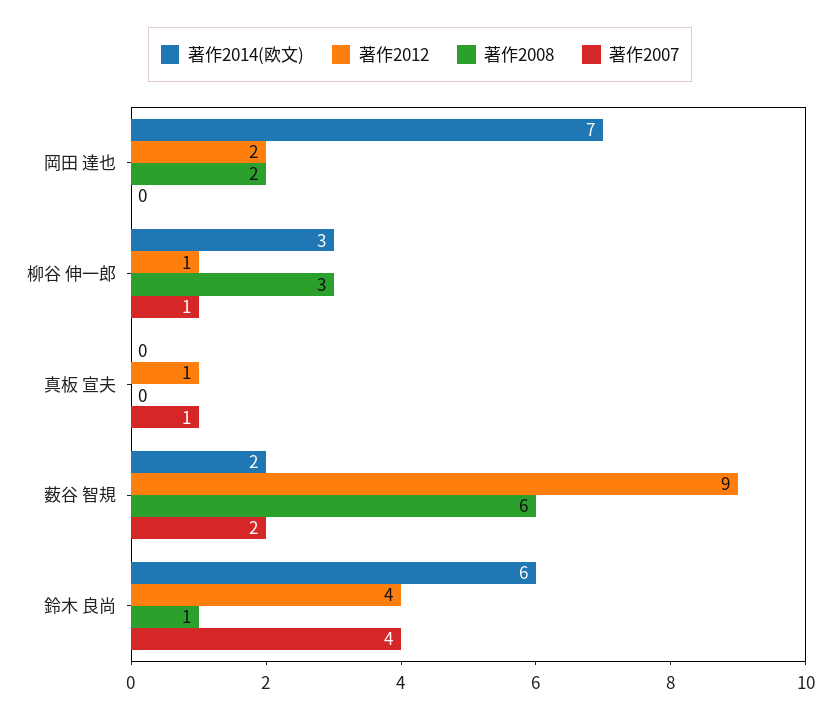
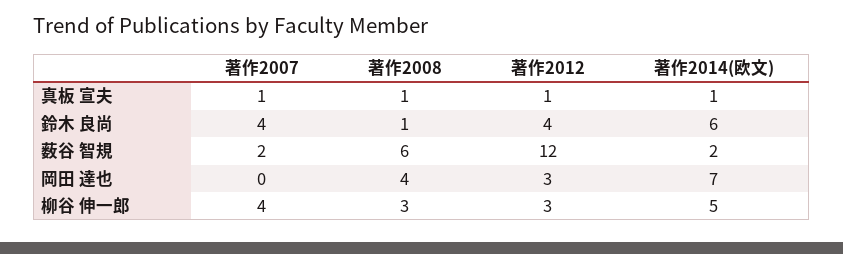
  {
    "著作2014(欧文)": {
      "岡田 達也": 7,
-     "柳谷 伸一郎": 3,
+     "柳谷 伸一郎": 5,
-     "真板 宣夫": 0,
+     "真板 宣夫": 1,
      "薮谷 智規": 2,
      "鈴木 良尚": 6
    },
    "著作2012": {
-     "岡田 達也": 2,
+     "岡田 達也": 3,
-     "柳谷 伸一郎": 1,
+     "柳谷 伸一郎": 3,
      "真板 宣夫": 1,
-     "薮谷 智規": 9,
+     "薮谷 智規": 12,
      "鈴木 良尚": 4
    },
    "著作2008": {
-     "岡田 達也": 2,
+     "岡田 達也": 4,
      "柳谷 伸一郎": 3,
-     "真板 宣夫": 0,
+     "真板 宣夫": 1,
      "薮谷 智規": 6,
      "鈴木 良尚": 1
    },
    "著作2007": {
      "岡田 達也": 0,
-     "柳谷 伸一郎": 1,
+     "柳谷 伸一郎": 4,
      "真板 宣夫": 1,
      "薮谷 智規": 2,
      "鈴木 良尚": 4
    }
  }

